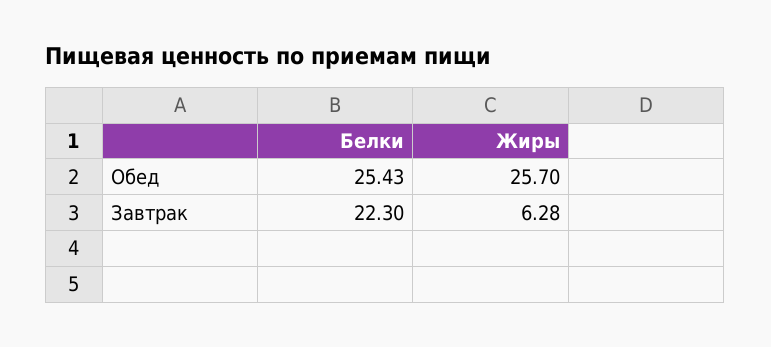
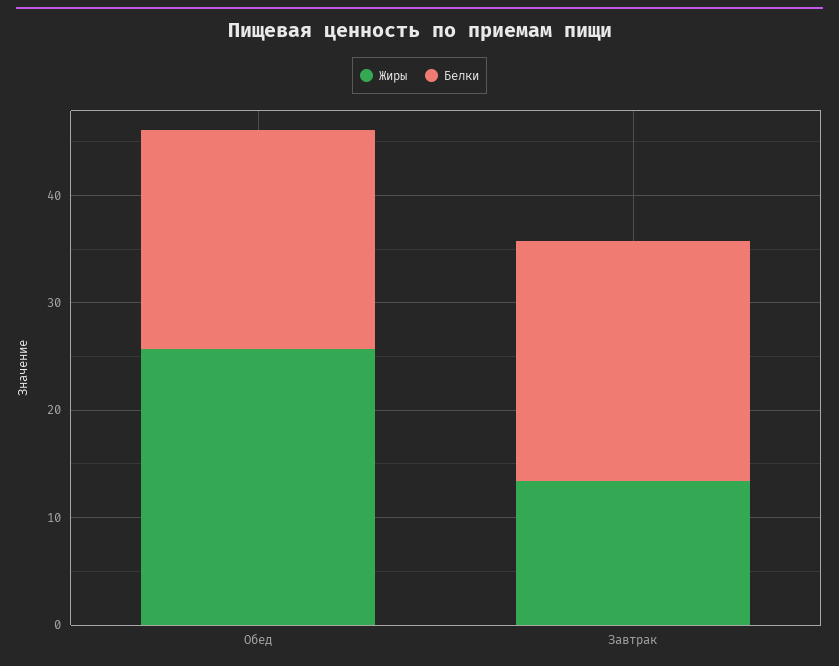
  {
    "Белки": {
-     "Обед": 25.43,
+     "Обед": 20,
      "Завтрак": 22.3
    },
    "Жиры": {
      "Обед": 25.7,
-     "Завтрак": 6.28
+     "Завтрак": 14
    }
  }

